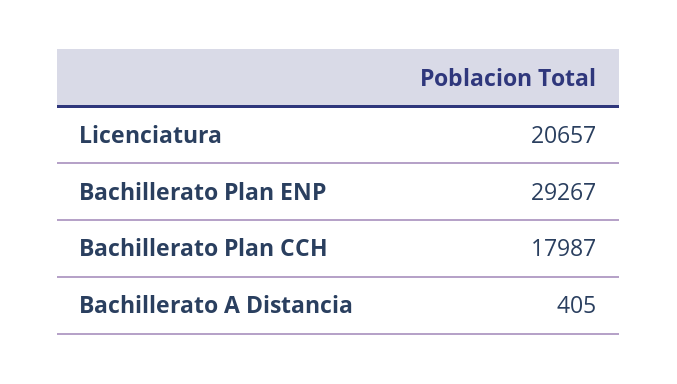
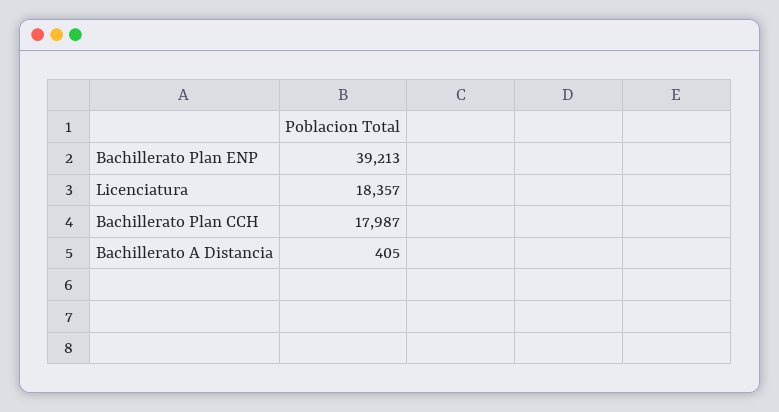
  {
-   "Licenciatura": 20657,
+   "Licenciatura": 18357,
-   "Bachillerato Plan ENP": 29267,
+   "Bachillerato Plan ENP": 39213,
    "Bachillerato Plan CCH": 17987,
    "Bachillerato A Distancia": 405
  }

